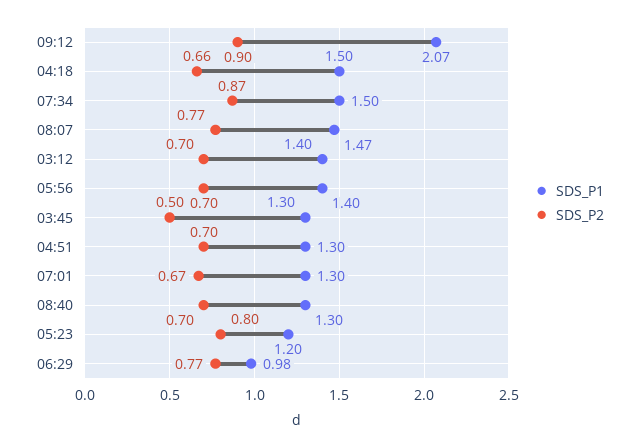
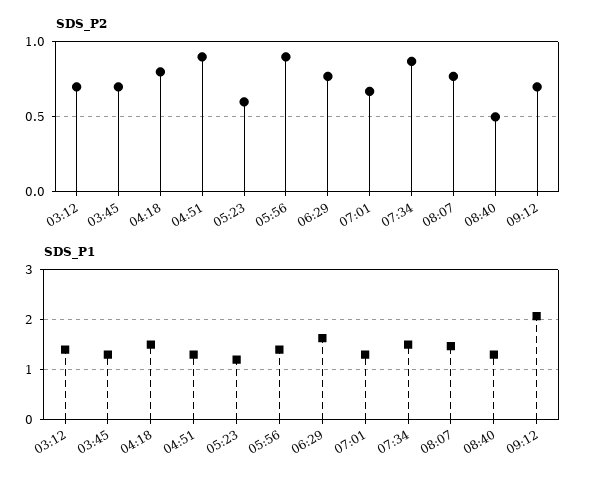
  {
    "SDS_P1": {
      "09:12": 2.07,
      "04:18": 1.5,
      "07:34": 1.5,
      "08:07": 1.47,
      "03:12": 1.4,
      "05:56": 1.4,
      "03:45": 1.3,
      "04:51": 1.3,
      "07:01": 1.3,
      "08:40": 1.3,
      "05:23": 1.2,
-     "06:29": 0.98
+     "06:29": 1.6
    },
    "SDS_P2": {
-     "09:12": 0.9,
+     "09:12": 0.7,
-     "04:18": 0.66,
+     "04:18": 0.8,
      "07:34": 0.87,
      "08:07": 0.77,
      "03:12": 0.7,
-     "05:56": 0.7,
+     "05:56": 0.9,
-     "03:45": 0.5,
+     "03:45": 0.7,
-     "04:51": 0.7,
+     "04:51": 0.9,
      "07:01": 0.67,
-     "08:40": 0.7,
+     "08:40": 0.5,
-     "05:23": 0.8,
+     "05:23": 0.6,
      "06:29": 0.77
    }
  }

